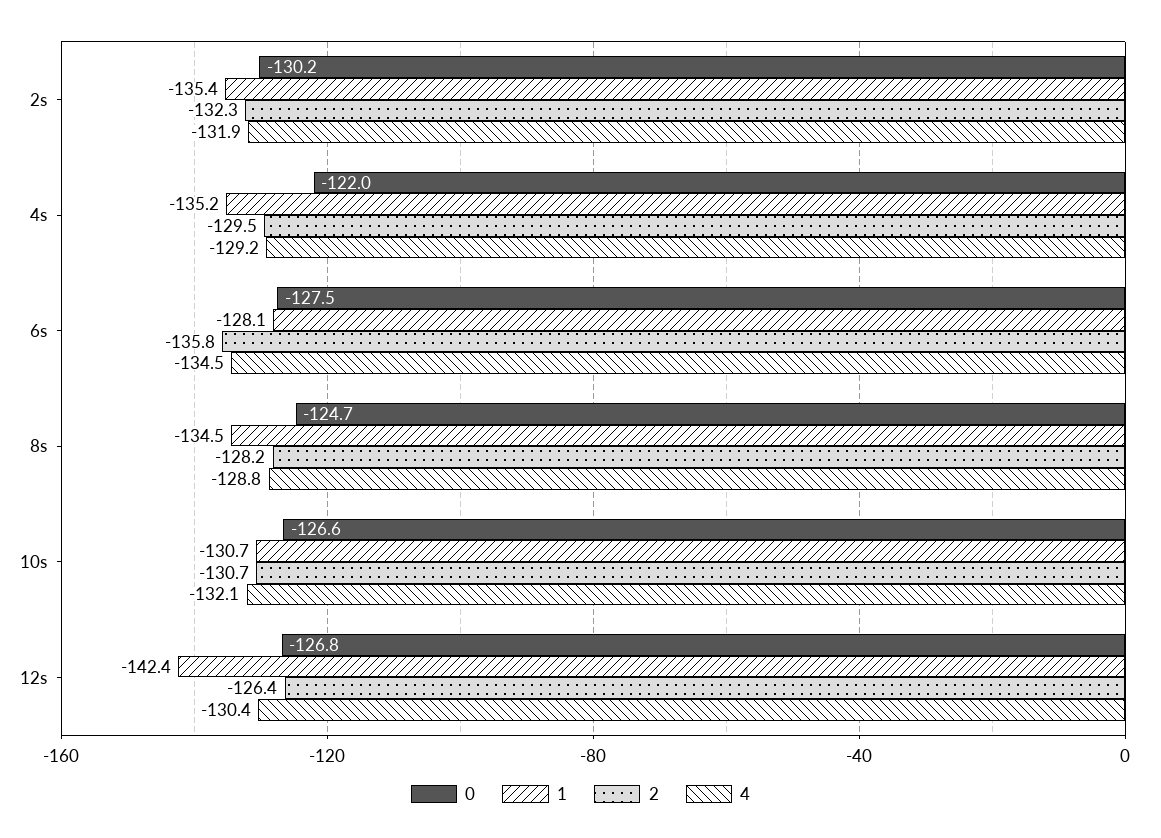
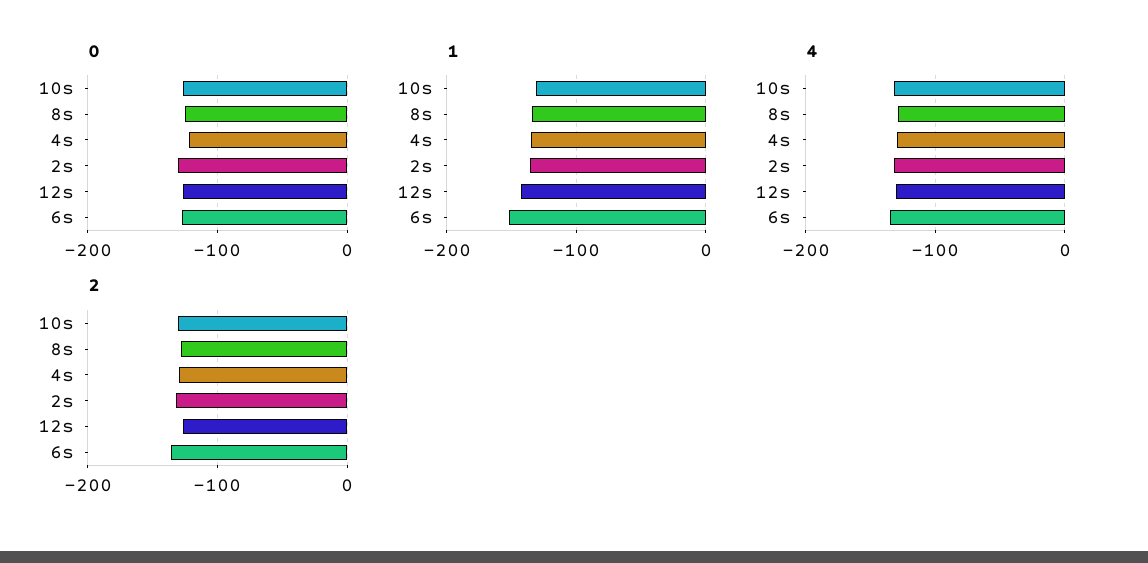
  {
    "0": {
      "2s": -130.2,
      "4s": -122,
      "6s": -127.5,
      "8s": -124.7,
      "10s": -126.6,
      "12s": -126.8
    },
    "1": {
      "2s": -135.4,
      "4s": -135.2,
-     "6s": -128.1,
+     "6s": -150,
      "8s": -134.5,
      "10s": -130.7,
      "12s": -142.4
    },
    "2": {
      "2s": -132.3,
      "4s": -129.5,
      "6s": -135.8,
      "8s": -128.2,
      "10s": -130.7,
      "12s": -126.4
    },
    "4": {
      "2s": -131.9,
      "4s": -129.2,
      "6s": -134.5,
      "8s": -128.8,
      "10s": -132.1,
      "12s": -130.4
    }
  }

